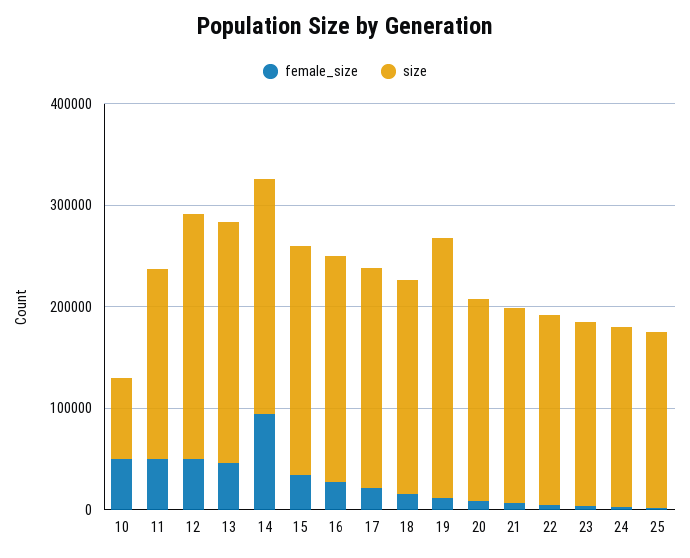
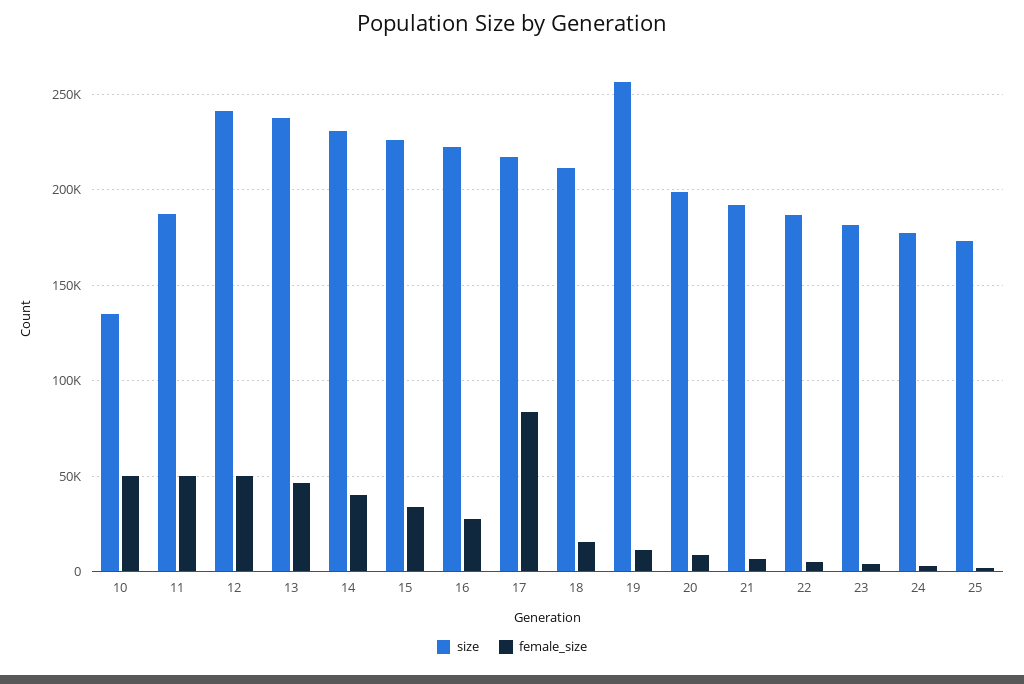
  {
    "female_size": {
      "10": 50000,
      "11": 50000,
      "12": 50000,
      "13": 45000,
-     "14": 100000,
+     "14": 40000,
      "15": 35000,
      "16": 25000,
-     "17": 20000,
+     "17": 85000,
      "18": 15000,
      "19": 10000,
      "20": 10000,
      "21": 5000,
      "22": 5000,
      "23": 5000,
      "24": 5000,
      "25": 0
    },
    "size": {
-     "10": 80000,
+     "10": 135000,
      "11": 185000,
      "12": 240000,
      "13": 235000,
      "14": 230000,
      "15": 225000,
      "16": 220000,
      "17": 215000,
      "18": 210000,
      "19": 255000,
      "20": 200000,
      "21": 190000,
      "22": 185000,
      "23": 180000,
      "24": 180000,
      "25": 175000
    }
  }

